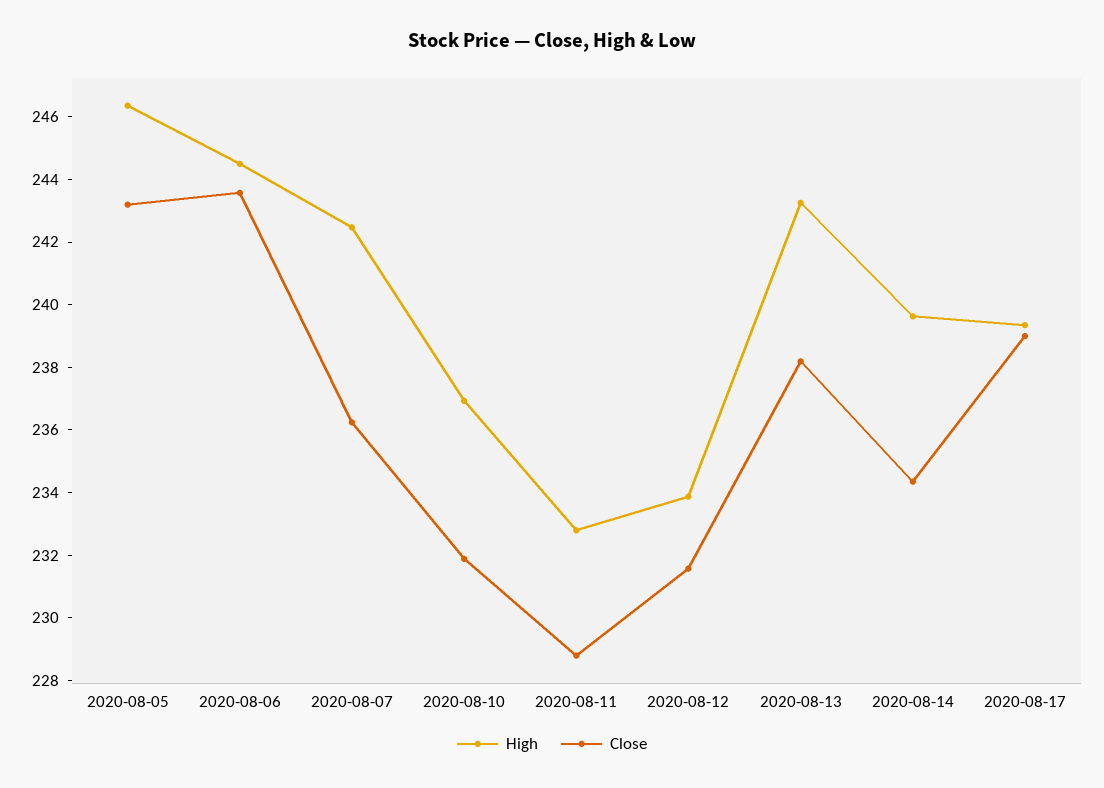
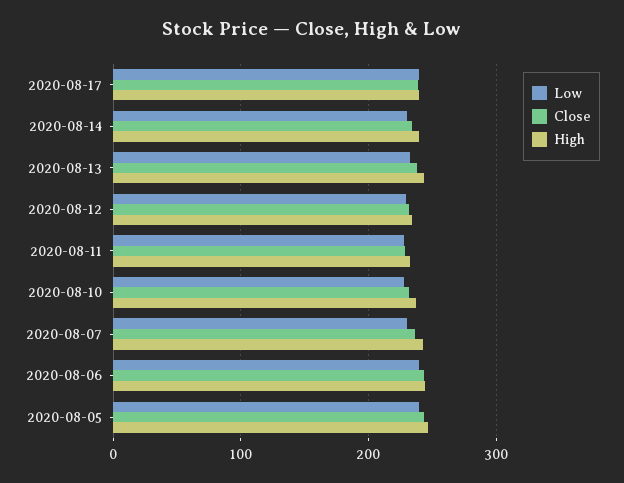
  {
    "High": {
      "2020-08-05": 246.5,
      "2020-08-06": 244.5,
      "2020-08-07": 242.5,
      "2020-08-10": 237,
      "2020-08-11": 233,
      "2020-08-12": 234,
      "2020-08-13": 243.5,
      "2020-08-14": 239.5,
      "2020-08-17": 239.5
    },
    "Close": {
      "2020-08-05": 243,
      "2020-08-06": 243.5,
      "2020-08-07": 236,
      "2020-08-10": 232,
      "2020-08-11": 229,
      "2020-08-12": 231.5,
      "2020-08-13": 238,
      "2020-08-14": 234.5,
      "2020-08-17": 239
-   }
+   },
+   "Low": {
+     "2020-08-17": 240,
+     "2020-08-14": 230,
+     "2020-08-13": 230,
+     "2020-08-12": 230,
+     "2020-08-11": 230,
+     "2020-08-10": 230,
+     "2020-08-07": 230,
+     "2020-08-06": 240,
+     "2020-08-05": 240
+   }
  }

